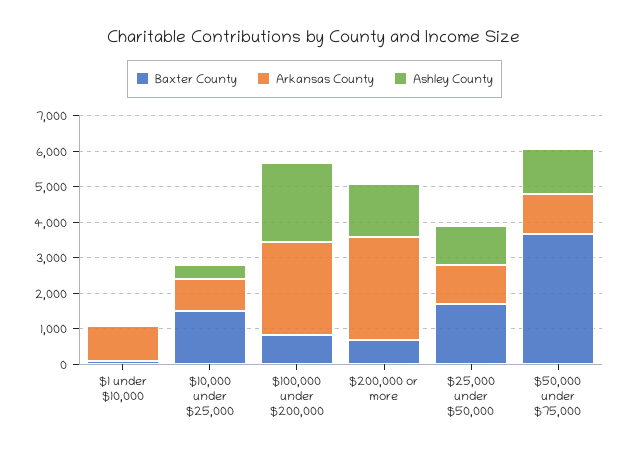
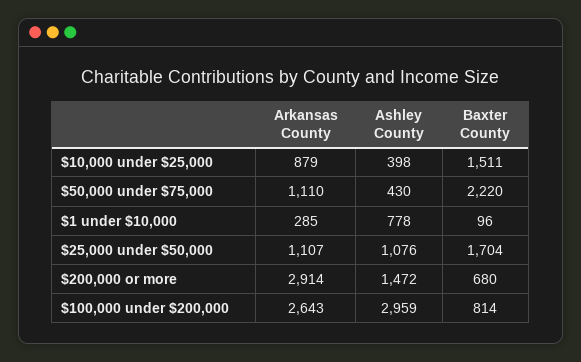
  {
    "Baxter County": {
      "$1 under $10,000": 96,
      "$10,000 under $25,000": 1511,
      "$100,000 under $200,000": 814,
      "$200,000 or more": 680,
      "$25,000 under $50,000": 1704,
-     "$50,000 under $75,000": 3750
+     "$50,000 under $75,000": 2220
    },
    "Arkansas County": {
-     "$1 under $10,000": 1000,
+     "$1 under $10,000": 285,
      "$10,000 under $25,000": 879,
      "$100,000 under $200,000": 2643,
      "$200,000 or more": 2914,
      "$25,000 under $50,000": 1107,
      "$50,000 under $75,000": 1110
    },
    "Ashley County": {
-     "$1 under $10,000": 0,
+     "$1 under $10,000": 778,
      "$10,000 under $25,000": 398,
-     "$100,000 under $200,000": 2250,
+     "$100,000 under $200,000": 2959,
      "$200,000 or more": 1472,
      "$25,000 under $50,000": 1076,
-     "$50,000 under $75,000": 1250
+     "$50,000 under $75,000": 430
    }
  }

